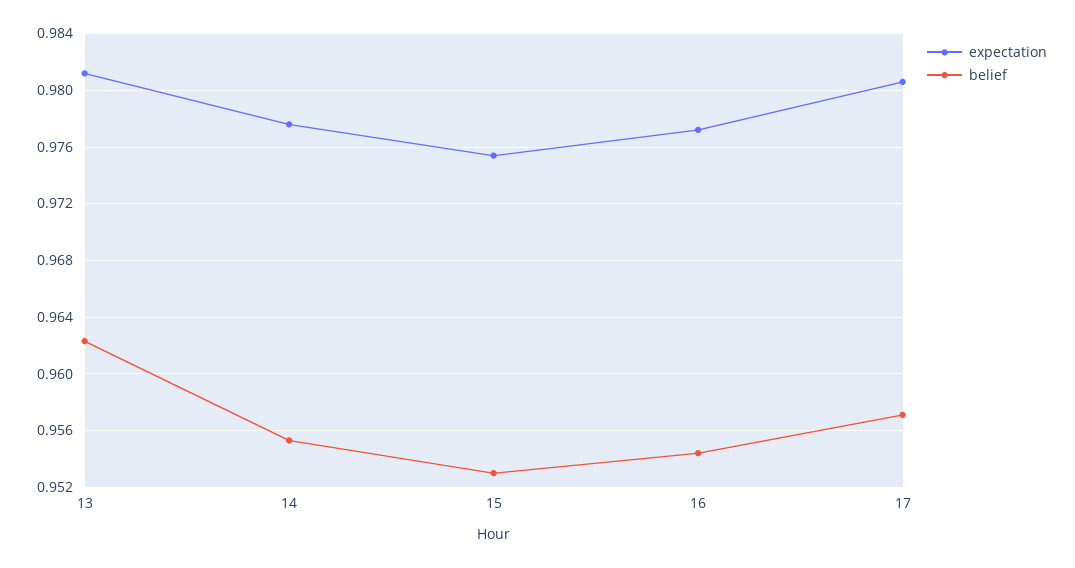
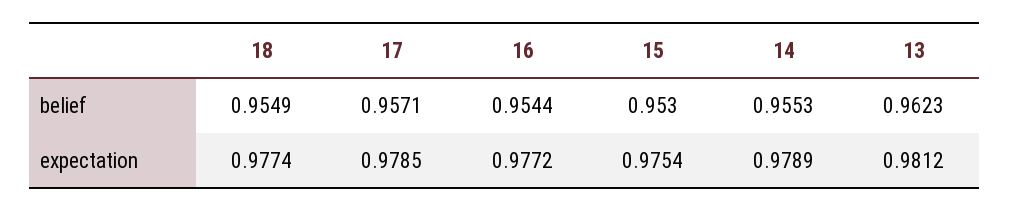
  {
    "expectation": {
      "13": 0.9812,
-     "14": 0.9775,
+     "14": 0.9789,
      "15": 0.9754,
      "16": 0.9772,
-     "17": 0.9805
+     "17": 0.9785,
+     "18": 0.9774
    },
    "belief": {
      "13": 0.9623,
      "14": 0.9553,
      "15": 0.953,
      "16": 0.9544,
-     "17": 0.9571
+     "17": 0.9571,
+     "18": 0.9549
    }
  }

